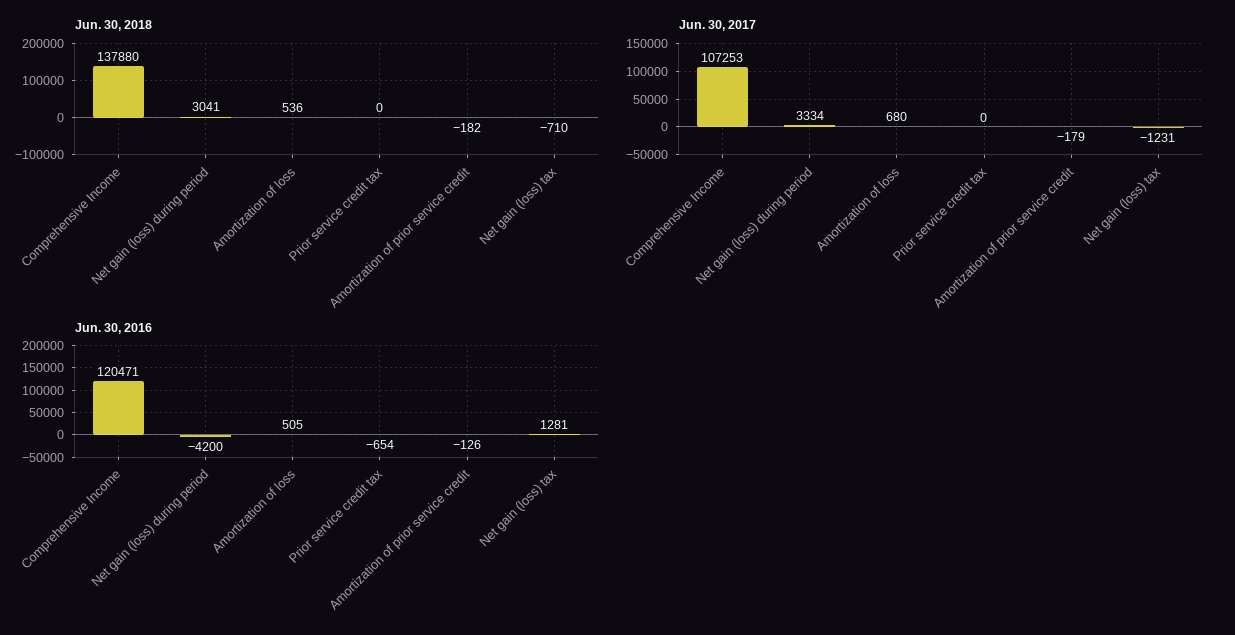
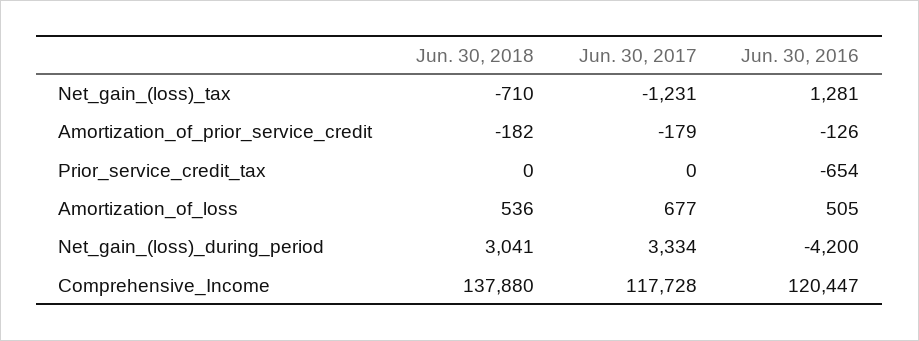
  {
    "Jun. 30, 2018": {
      "Comprehensive Income": 137880,
      "Net gain (loss) during period": 3041,
      "Amortization of loss": 536,
      "Prior service credit tax": 0,
      "Amortization of prior service credit": -182,
      "Net gain (loss) tax": -710
    },
    "Jun. 30, 2017": {
-     "Comprehensive Income": 107253,
+     "Comprehensive Income": 117728,
      "Net gain (loss) during period": 3334,
-     "Amortization of loss": 680,
+     "Amortization of loss": 677,
      "Prior service credit tax": 0,
      "Amortization of prior service credit": -179,
      "Net gain (loss) tax": -1231
    },
    "Jun. 30, 2016": {
-     "Comprehensive Income": 120471,
+     "Comprehensive Income": 120447,
      "Net gain (loss) during period": -4200,
      "Amortization of loss": 505,
      "Prior service credit tax": -654,
      "Amortization of prior service credit": -126,
      "Net gain (loss) tax": 1281
    }
  }

